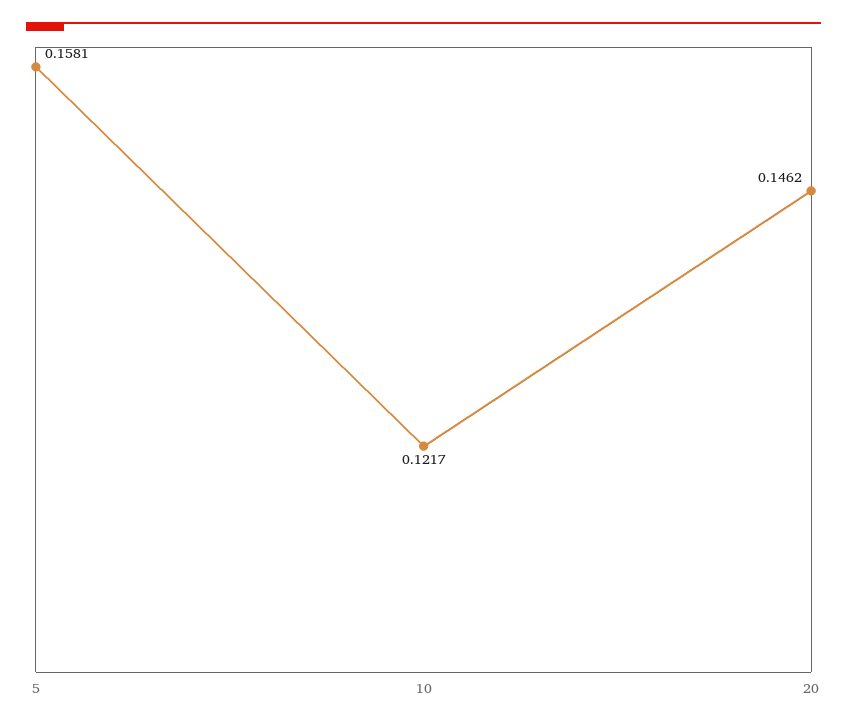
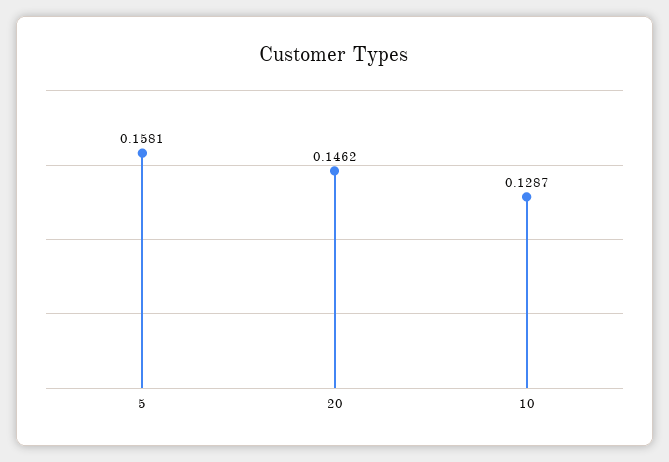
  {
    "5": 0.1581,
-   "10": 0.1217,
+   "10": 0.1287,
    "20": 0.1462
  }

